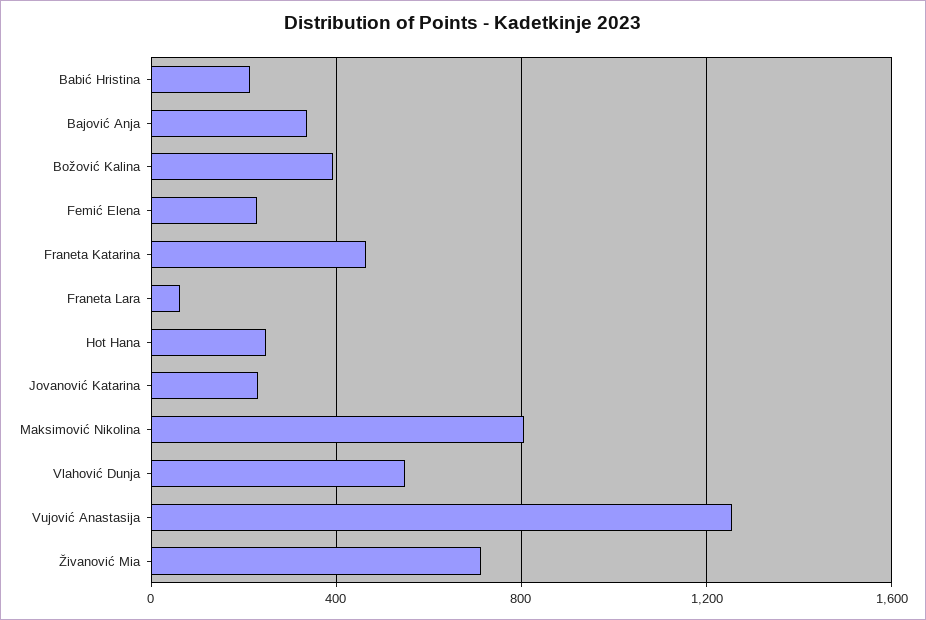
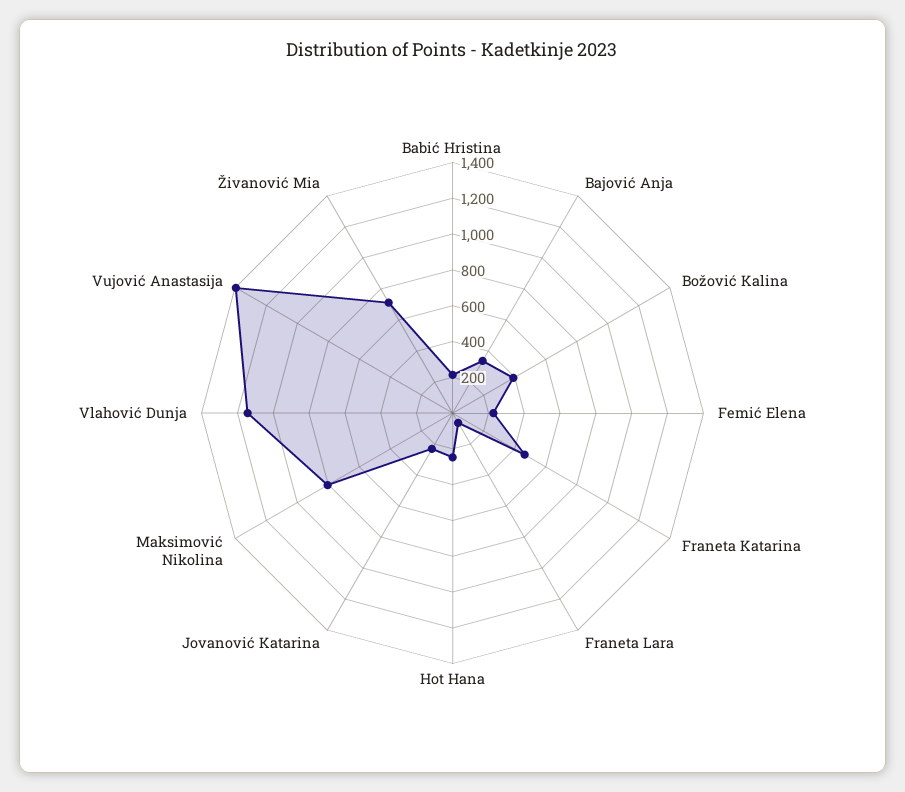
  {
    "Babić Hristina": 200,
    "Bajović Anja": 350,
    "Božović Kalina": 400,
    "Femić Elena": 250,
    "Franeta Katarina": 450,
    "Franeta Lara": 50,
    "Hot Hana": 250,
    "Jovanović Katarina": 250,
    "Maksimović Nikolina": 800,
-   "Vlahović Dunja": 550,
+   "Vlahović Dunja": 1150,
-   "Vujović Anastasija": 1250,
+   "Vujović Anastasija": 1400,
    "Živanović Mia": 700
  }

